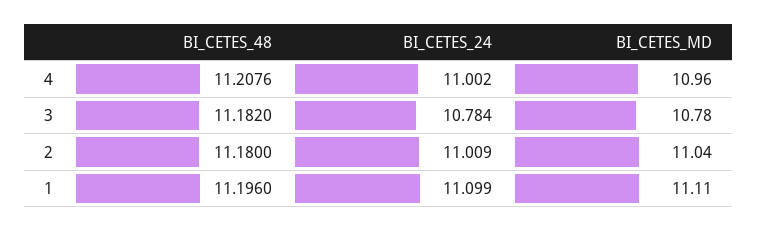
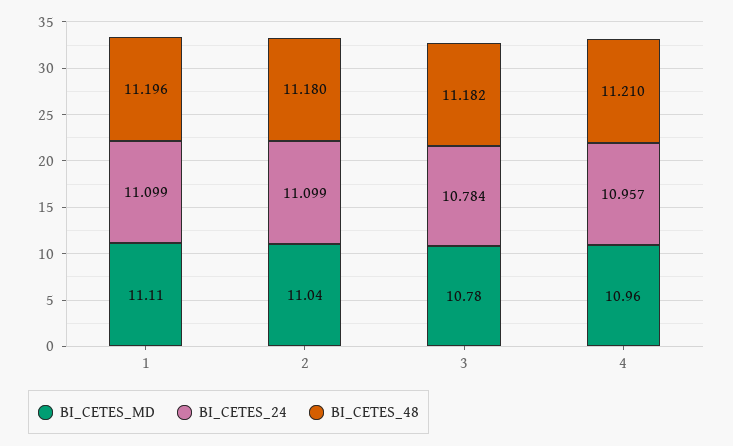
  {
    "BI_CETES_48": {
-     "4": 11.2076,
+     "4": 11.21,
      "3": 11.182,
      "2": 11.18,
      "1": 11.196
    },
    "BI_CETES_24": {
-     "4": 11.002,
+     "4": 10.957,
      "3": 10.784,
-     "2": 11.009,
+     "2": 11.099,
      "1": 11.099
    },
    "BI_CETES_MD": {
      "4": 10.96,
      "3": 10.78,
      "2": 11.04,
      "1": 11.11
    }
  }

